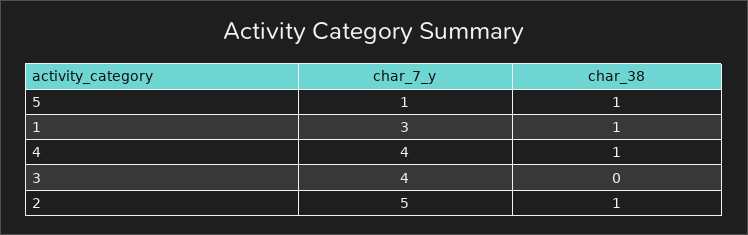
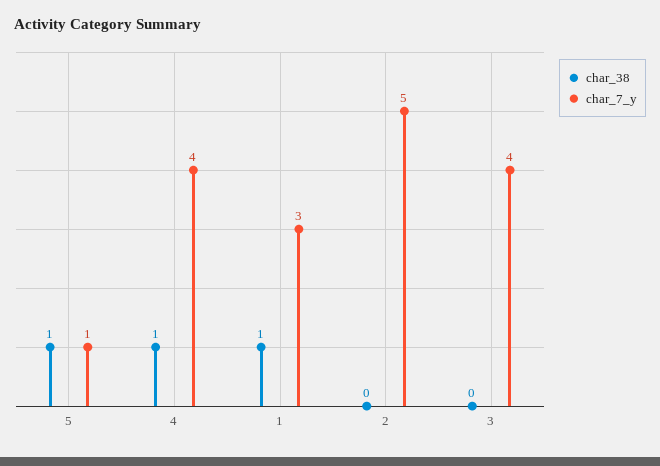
  {
    "char_7_y": {
      "5": 1,
      "1": 3,
      "4": 4,
      "3": 4,
      "2": 5
    },
    "char_38": {
      "5": 1,
      "1": 1,
      "4": 1,
      "3": 0,
-     "2": 1
+     "2": 0
    }
  }

